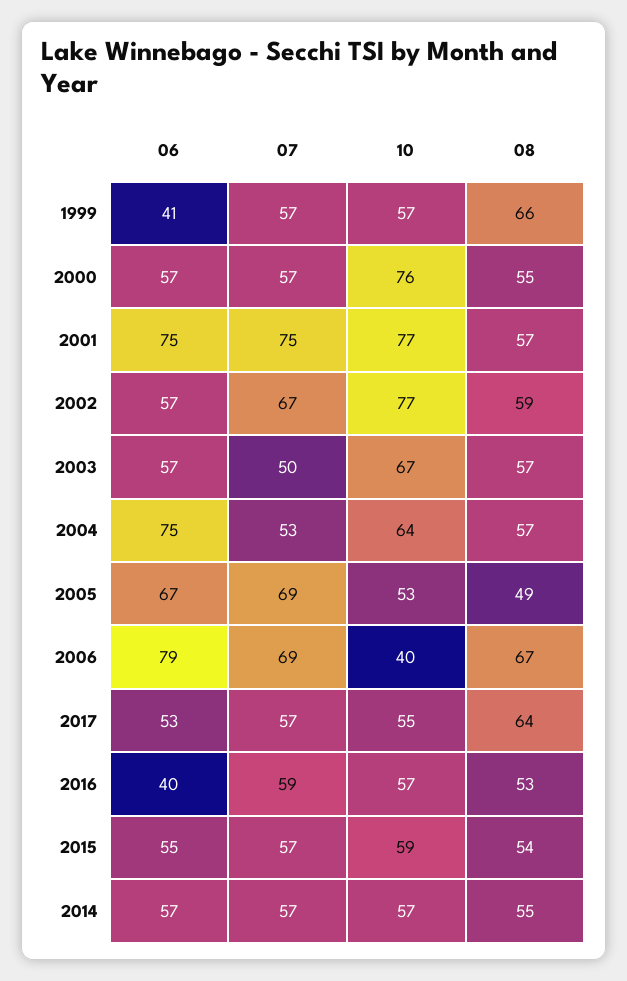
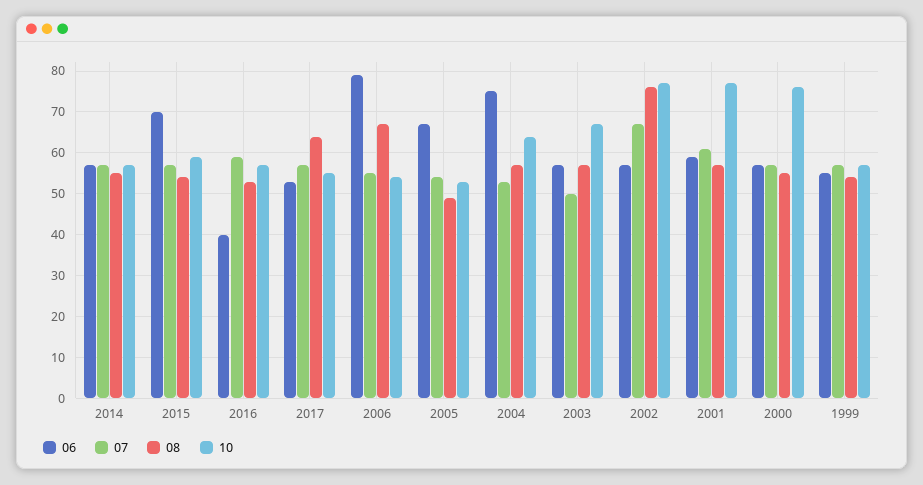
  {
    "06": {
-     "1999": 41,
+     "1999": 55,
      "2000": 57,
-     "2001": 75,
+     "2001": 60,
      "2002": 57,
      "2003": 57,
      "2004": 75,
      "2005": 67,
      "2006": 79,
      "2017": 53,
      "2016": 40,
-     "2015": 55,
+     "2015": 70,
      "2014": 57
    },
    "07": {
      "1999": 57,
      "2000": 57,
-     "2001": 75,
+     "2001": 60,
      "2002": 67,
      "2003": 50,
      "2004": 53,
-     "2005": 69,
+     "2005": 55,
-     "2006": 69,
+     "2006": 55,
      "2017": 57,
      "2016": 59,
      "2015": 57,
      "2014": 57
    },
    "10": {
      "1999": 57,
      "2000": 76,
      "2001": 77,
      "2002": 77,
      "2003": 67,
      "2004": 64,
      "2005": 53,
-     "2006": 40,
+     "2006": 55,
      "2017": 55,
      "2016": 57,
      "2015": 59,
      "2014": 57
    },
    "08": {
-     "1999": 66,
+     "1999": 55,
      "2000": 55,
      "2001": 57,
-     "2002": 59,
+     "2002": 75,
      "2003": 57,
      "2004": 57,
      "2005": 49,
      "2006": 67,
      "2017": 64,
      "2016": 53,
      "2015": 54,
      "2014": 55
    }
  }

